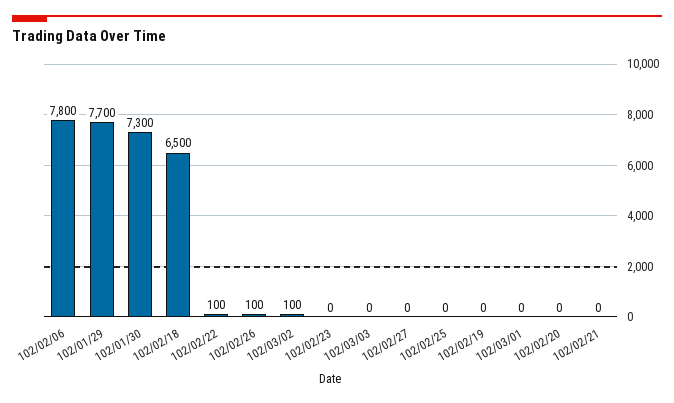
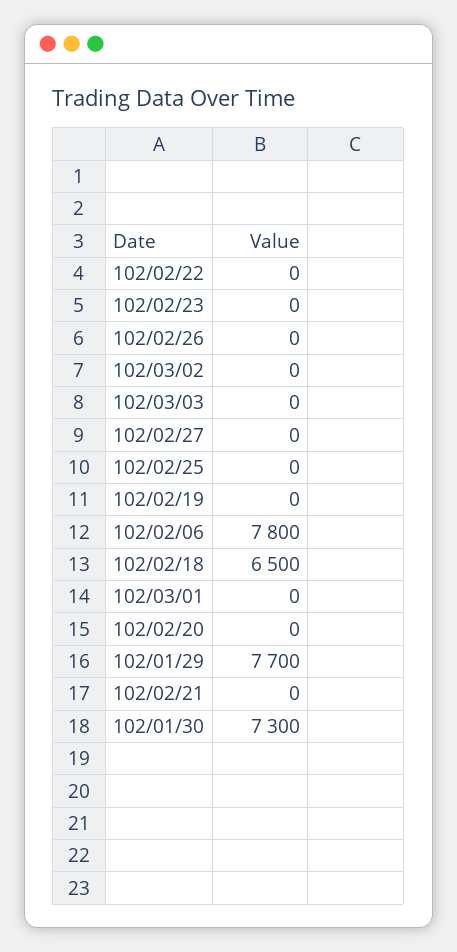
  {
    "102/02/06": 7800,
    "102/01/29": 7700,
    "102/01/30": 7300,
    "102/02/18": 6500,
-   "102/02/22": 100,
+   "102/02/22": 0,
-   "102/02/26": 100,
+   "102/02/26": 0,
-   "102/03/02": 100,
+   "102/03/02": 0,
    "102/02/23": 0,
    "102/03/03": 0,
    "102/02/27": 0,
    "102/02/25": 0,
    "102/02/19": 0,
    "102/03/01": 0,
    "102/02/20": 0,
    "102/02/21": 0
  }

